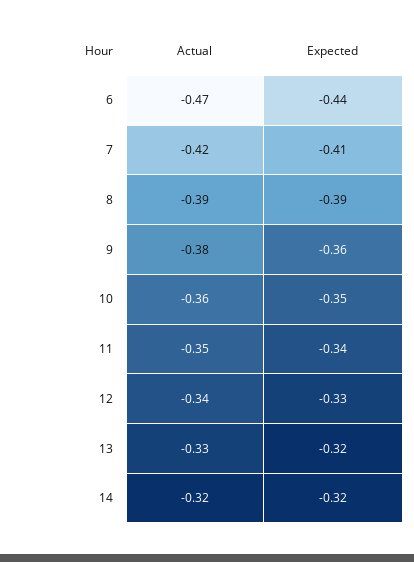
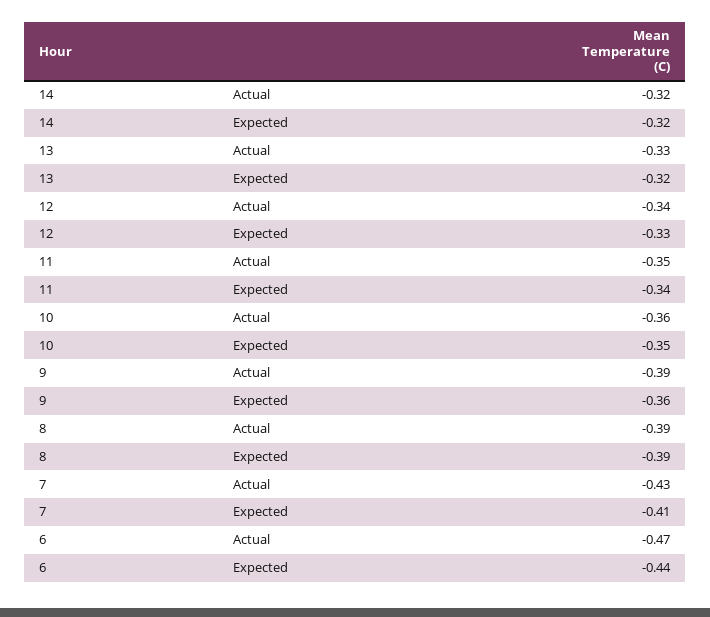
  {
    "Actual": {
      "6": -0.47,
-     "7": -0.42,
+     "7": -0.43,
      "8": -0.39,
-     "9": -0.38,
+     "9": -0.39,
      "10": -0.36,
      "11": -0.35,
      "12": -0.34,
      "13": -0.33,
      "14": -0.32
    },
    "Expected": {
      "6": -0.44,
      "7": -0.41,
      "8": -0.39,
      "9": -0.36,
      "10": -0.35,
      "11": -0.34,
      "12": -0.33,
      "13": -0.32,
      "14": -0.32
    }
  }

